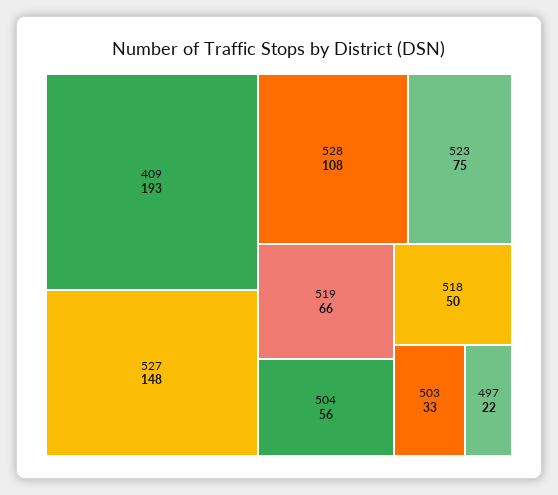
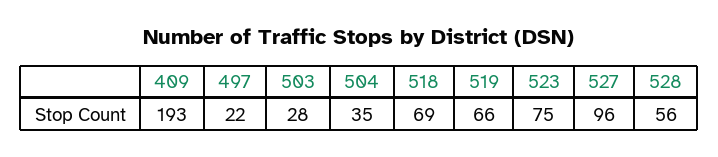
  {
    "409": 193,
-   "527": 148,
+   "527": 96,
-   "528": 108,
+   "528": 56,
    "523": 75,
    "519": 66,
-   "504": 56,
+   "504": 35,
-   "518": 50,
+   "518": 69,
-   "503": 33,
+   "503": 28,
    "497": 22
  }

